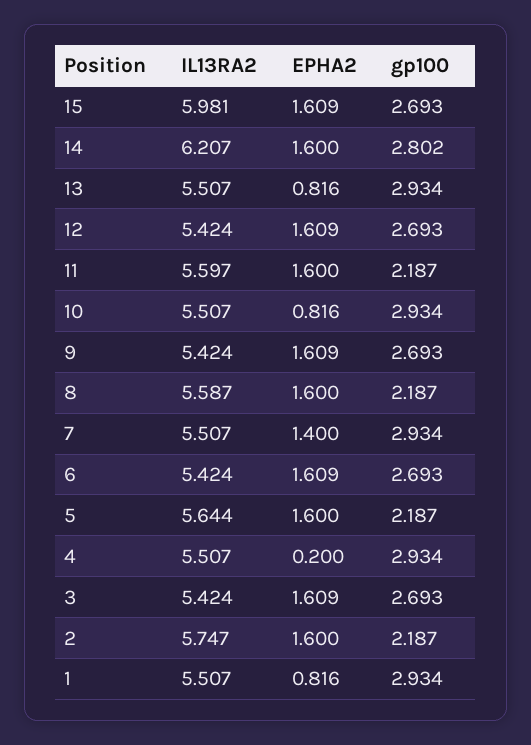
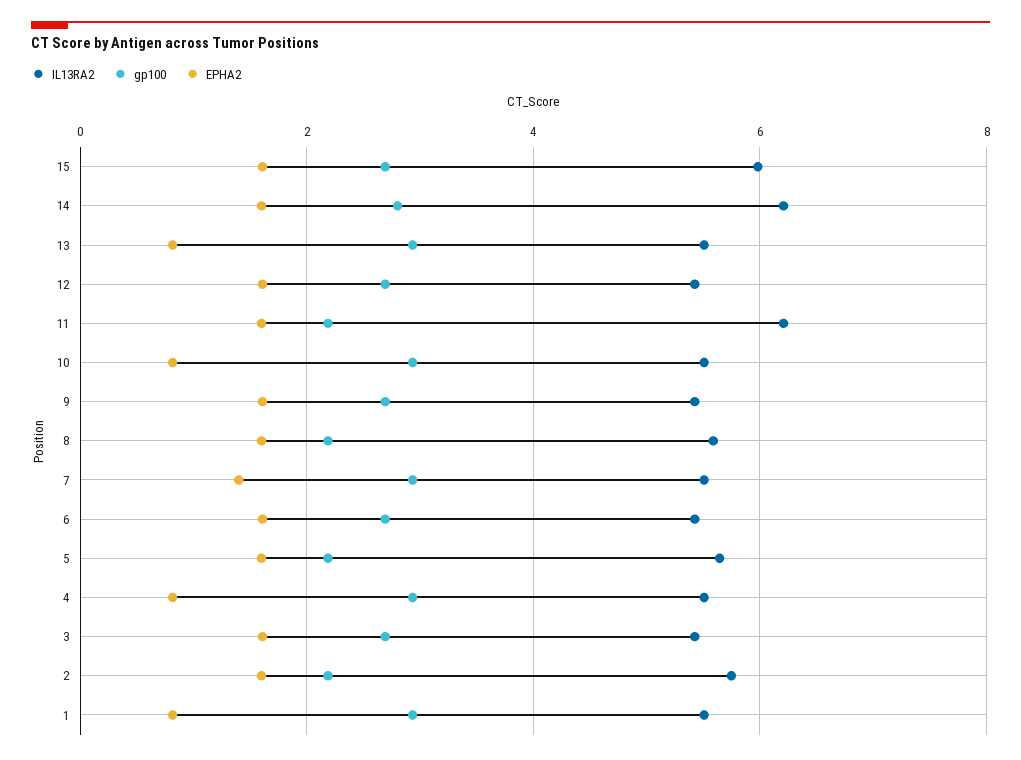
  {
    "IL13RA2": {
      "15": 5.981,
      "14": 6.207,
      "13": 5.507,
      "12": 5.424,
-     "11": 5.597,
+     "11": 6.2,
      "10": 5.507,
      "9": 5.424,
      "8": 5.587,
      "7": 5.507,
      "6": 5.424,
      "5": 5.644,
      "4": 5.507,
      "3": 5.424,
      "2": 5.747,
      "1": 5.507
    },
    "EPHA2": {
      "15": 1.609,
      "14": 1.6,
      "13": 0.816,
      "12": 1.609,
      "11": 1.6,
      "10": 0.816,
      "9": 1.609,
      "8": 1.6,
      "7": 1.4,
      "6": 1.609,
      "5": 1.6,
-     "4": 0.2,
+     "4": 0.8,
      "3": 1.609,
      "2": 1.6,
      "1": 0.816
    },
    "gp100": {
      "15": 2.693,
      "14": 2.802,
      "13": 2.934,
      "12": 2.693,
      "11": 2.187,
      "10": 2.934,
      "9": 2.693,
      "8": 2.187,
      "7": 2.934,
      "6": 2.693,
      "5": 2.187,
      "4": 2.934,
      "3": 2.693,
      "2": 2.187,
      "1": 2.934
    }
  }

